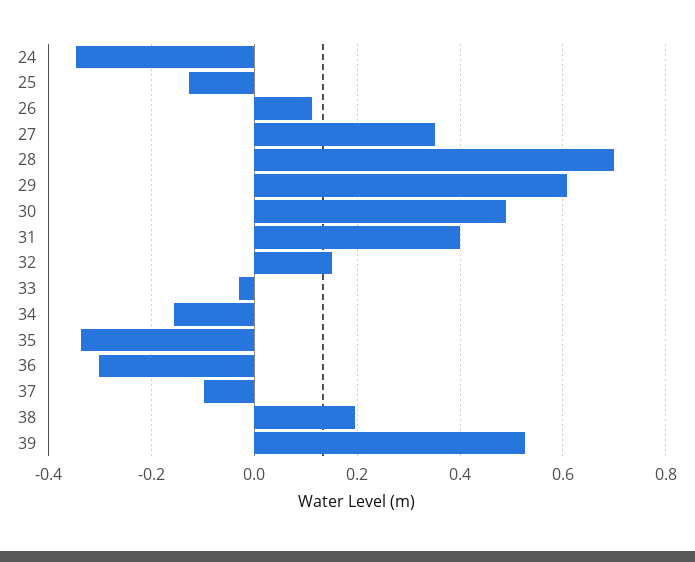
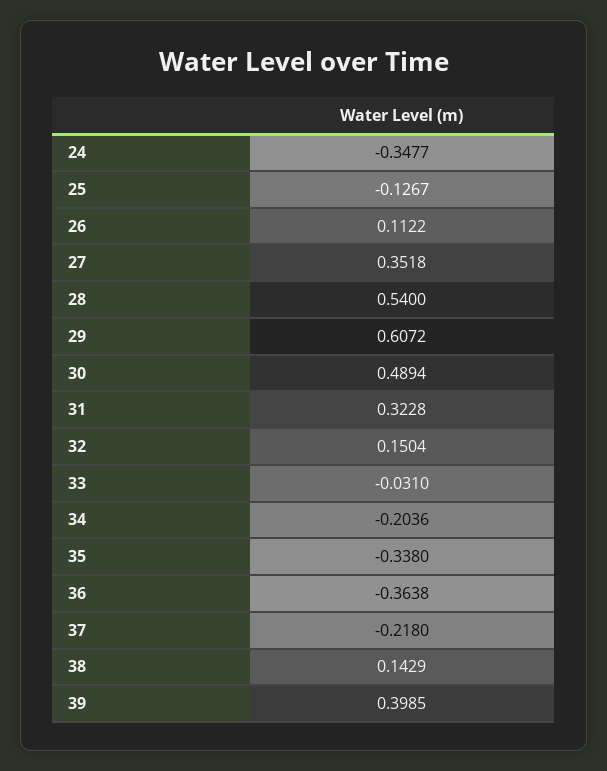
  {
    "24": -0.3477,
    "25": -0.1267,
    "26": 0.1122,
    "27": 0.3518,
-   "28": 0.7,
+   "28": 0.54,
    "29": 0.6072,
    "30": 0.4894,
-   "31": 0.4,
+   "31": 0.3228,
    "32": 0.1504,
    "33": -0.031,
-   "34": -0.16,
+   "34": -0.2036,
    "35": -0.338,
-   "36": -0.3,
+   "36": -0.3638,
-   "37": -0.1,
+   "37": -0.218,
-   "38": 0.2,
+   "38": 0.1429,
-   "39": 0.52
+   "39": 0.3985
  }

